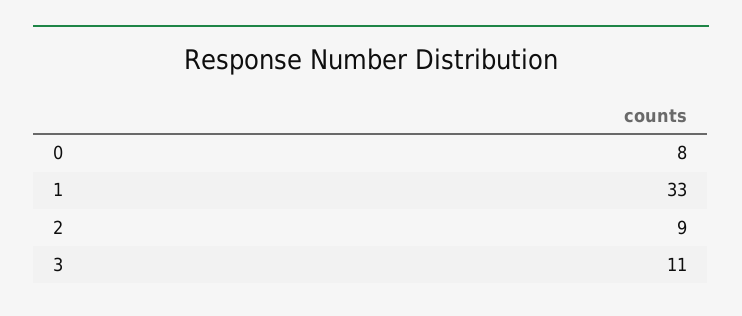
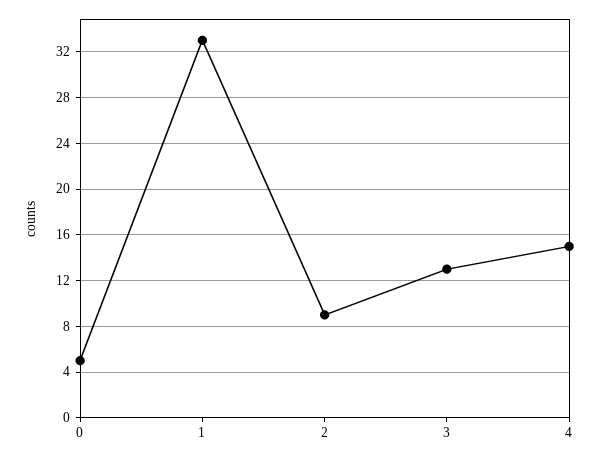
  {
-   "0": 8,
+   "0": 5,
    "1": 33,
    "2": 9,
-   "3": 11
+   "3": 13,
+   "4": 15
  }

